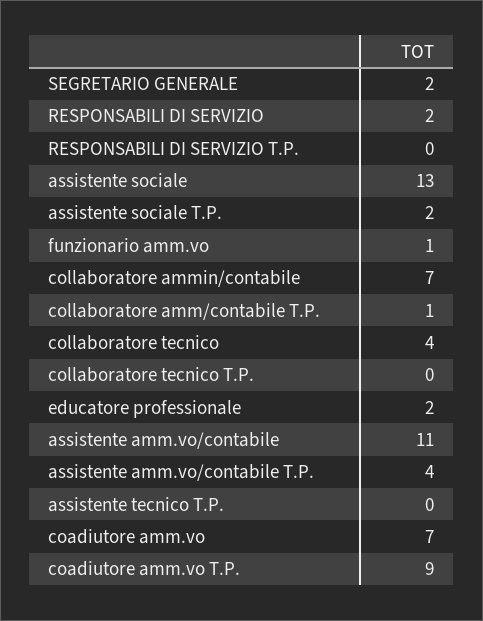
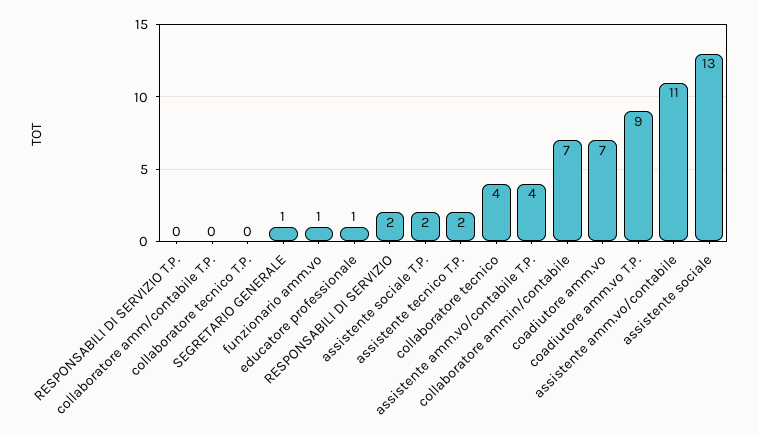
  {
-   "SEGRETARIO GENERALE": 2,
+   "SEGRETARIO GENERALE": 1,
    "RESPONSABILI DI SERVIZIO": 2,
    "RESPONSABILI DI SERVIZIO T.P.": 0,
    "assistente sociale": 13,
    "assistente sociale T.P.": 2,
    "funzionario amm.vo": 1,
    "collaboratore ammin/contabile": 7,
-   "collaboratore amm/contabile T.P.": 1,
+   "collaboratore amm/contabile T.P.": 0,
    "collaboratore tecnico": 4,
    "collaboratore tecnico T.P.": 0,
-   "educatore professionale": 2,
+   "educatore professionale": 1,
    "assistente amm.vo/contabile": 11,
    "assistente amm.vo/contabile T.P.": 4,
-   "assistente tecnico T.P.": 0,
+   "assistente tecnico T.P.": 2,
    "coadiutore amm.vo": 7,
    "coadiutore amm.vo T.P.": 9
  }

